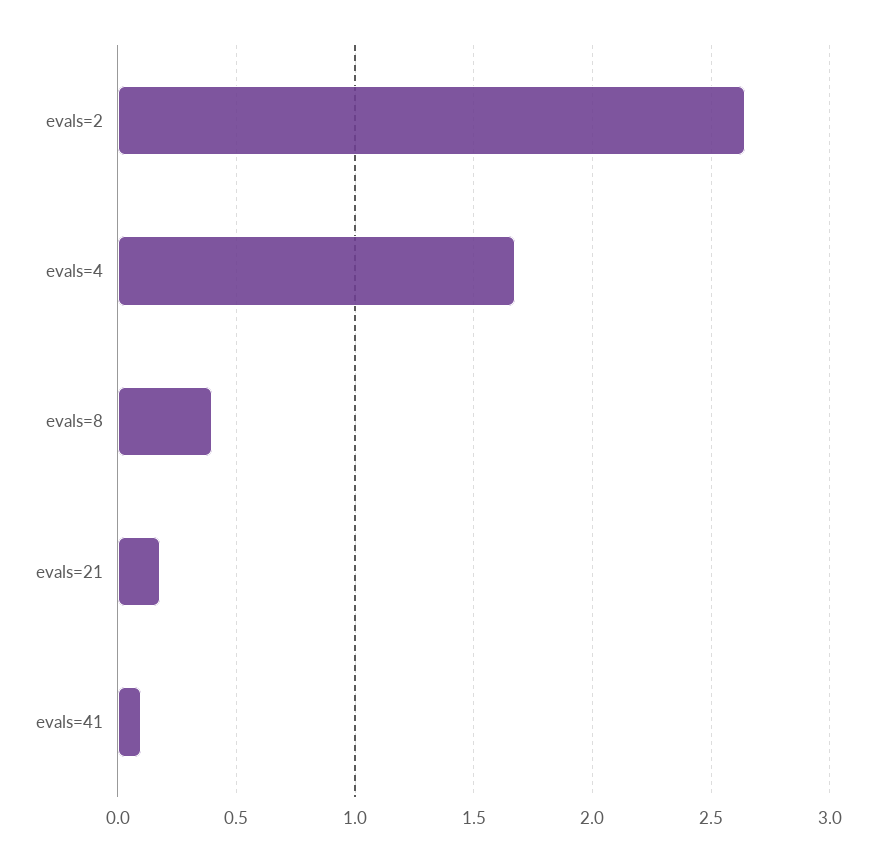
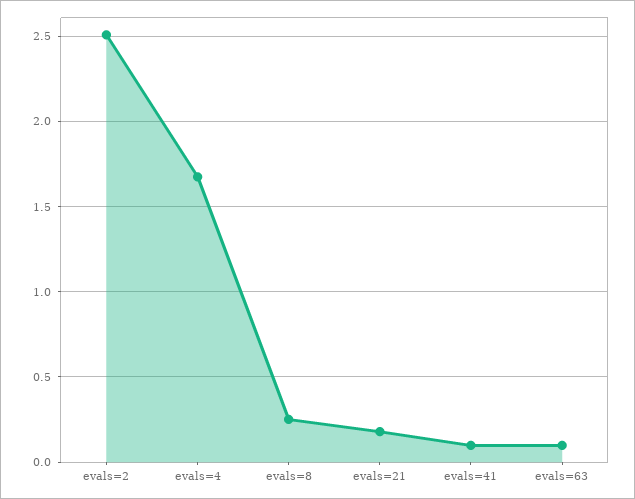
  {
-   "evals=2": 2.65,
+   "evals=2": 2.5,
    "evals=4": 1.65,
-   "evals=8": 0.4,
+   "evals=8": 0.25,
    "evals=21": 0.2,
-   "evals=41": 0.1
+   "evals=41": 0.1,
+   "evals=63": 0.1
  }

